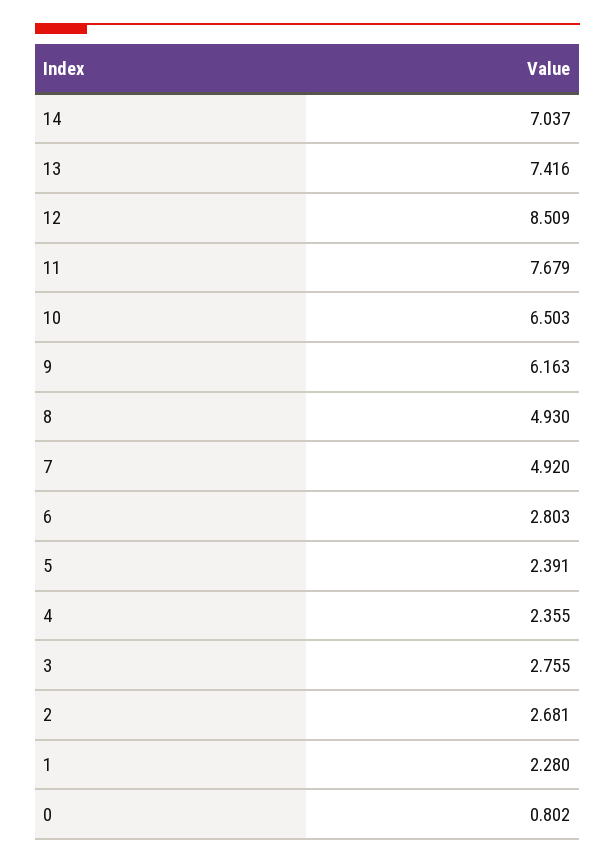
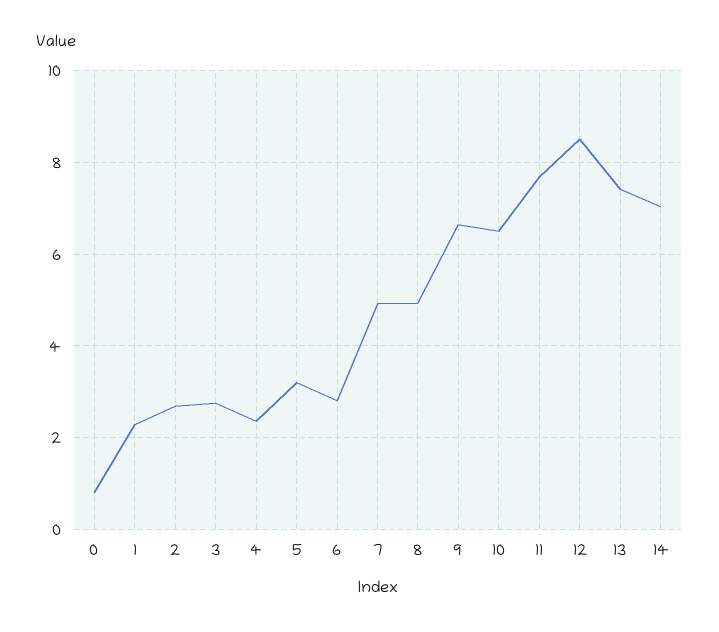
  {
    "14": 7.037,
    "13": 7.416,
    "12": 8.509,
    "11": 7.679,
    "10": 6.503,
-   "9": 6.163,
+   "9": 6.6,
    "8": 4.93,
    "7": 4.92,
    "6": 2.803,
-   "5": 2.391,
+   "5": 3.2,
    "4": 2.355,
    "3": 2.755,
    "2": 2.681,
    "1": 2.28,
    "0": 0.802
  }

